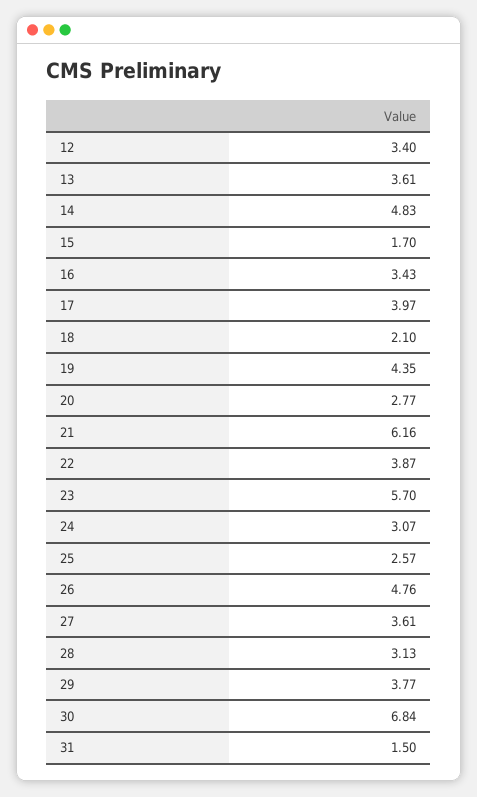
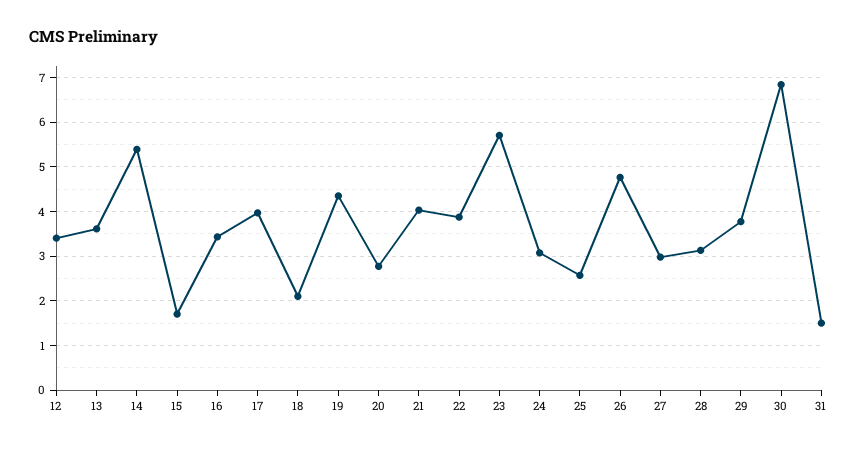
  {
    "12": 3.4,
    "13": 3.61,
-   "14": 4.83,
+   "14": 5.4,
    "15": 1.7,
    "16": 3.43,
    "17": 3.97,
    "18": 2.1,
    "19": 4.35,
    "20": 2.77,
-   "21": 6.16,
+   "21": 4,
    "22": 3.87,
    "23": 5.7,
    "24": 3.07,
    "25": 2.57,
    "26": 4.76,
-   "27": 3.61,
+   "27": 3,
    "28": 3.13,
    "29": 3.77,
    "30": 6.84,
    "31": 1.5
  }

